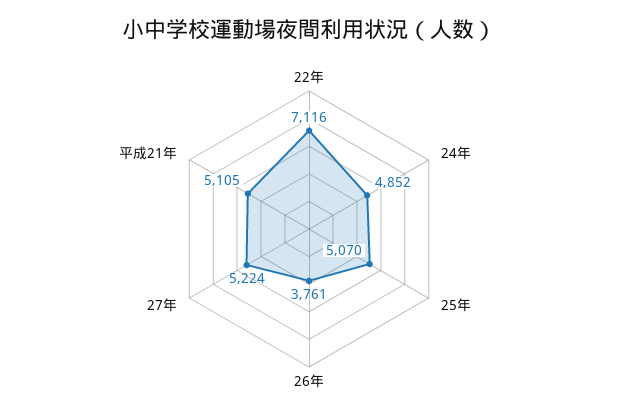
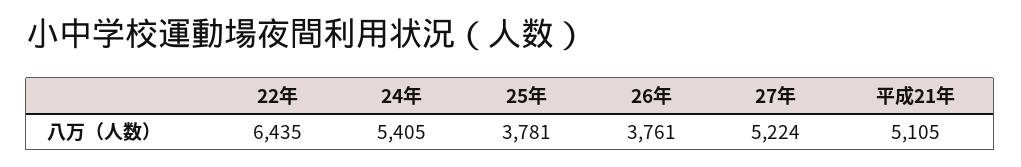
  {
-   "22年": 7116,
+   "22年": 6435,
-   "24年": 4852,
+   "24年": 5405,
-   "25年": 5070,
+   "25年": 3781,
    "26年": 3761,
    "27年": 5224,
    "平成21年": 5105
  }

